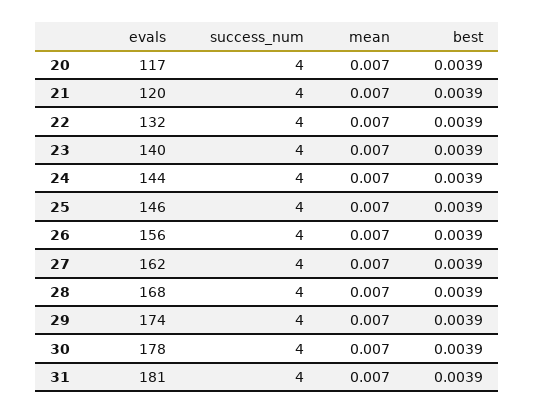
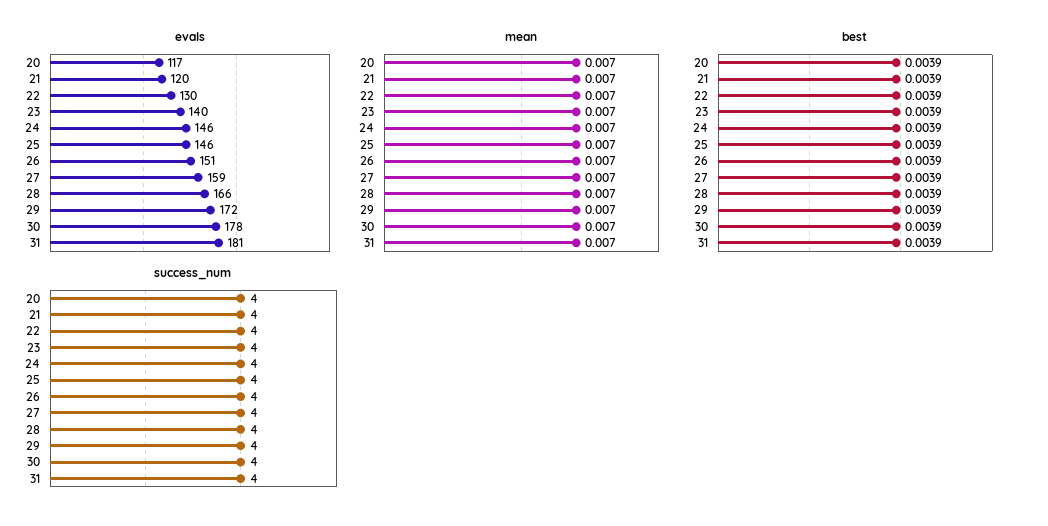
  {
    "evals": {
      "20": 117,
      "21": 120,
-     "22": 132,
+     "22": 130,
      "23": 140,
-     "24": 144,
+     "24": 146,
      "25": 146,
-     "26": 156,
+     "26": 151,
-     "27": 162,
+     "27": 159,
-     "28": 168,
+     "28": 166,
-     "29": 174,
+     "29": 172,
      "30": 178,
      "31": 181
    },
    "success_num": {
      "20": 4,
      "21": 4,
      "22": 4,
      "23": 4,
      "24": 4,
      "25": 4,
      "26": 4,
      "27": 4,
      "28": 4,
      "29": 4,
      "30": 4,
      "31": 4
    },
    "mean": {
      "20": 0.007,
      "21": 0.007,
      "22": 0.007,
      "23": 0.007,
      "24": 0.007,
      "25": 0.007,
      "26": 0.007,
      "27": 0.007,
      "28": 0.007,
      "29": 0.007,
      "30": 0.007,
      "31": 0.007
    },
    "best": {
      "20": 0.0039,
      "21": 0.0039,
      "22": 0.0039,
      "23": 0.0039,
      "24": 0.0039,
      "25": 0.0039,
      "26": 0.0039,
      "27": 0.0039,
      "28": 0.0039,
      "29": 0.0039,
      "30": 0.0039,
      "31": 0.0039
    }
  }

